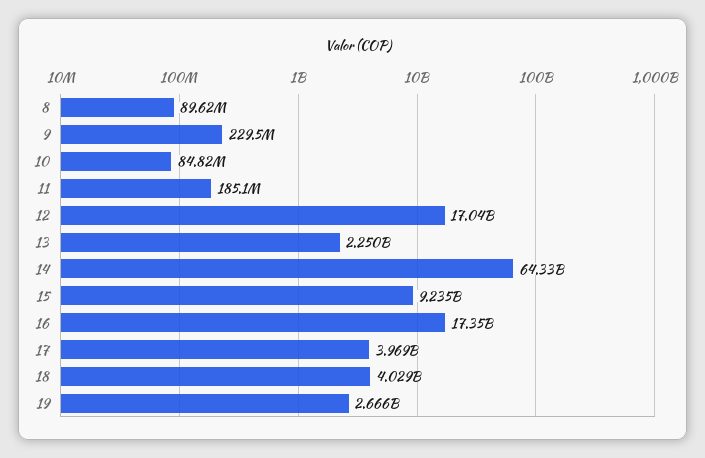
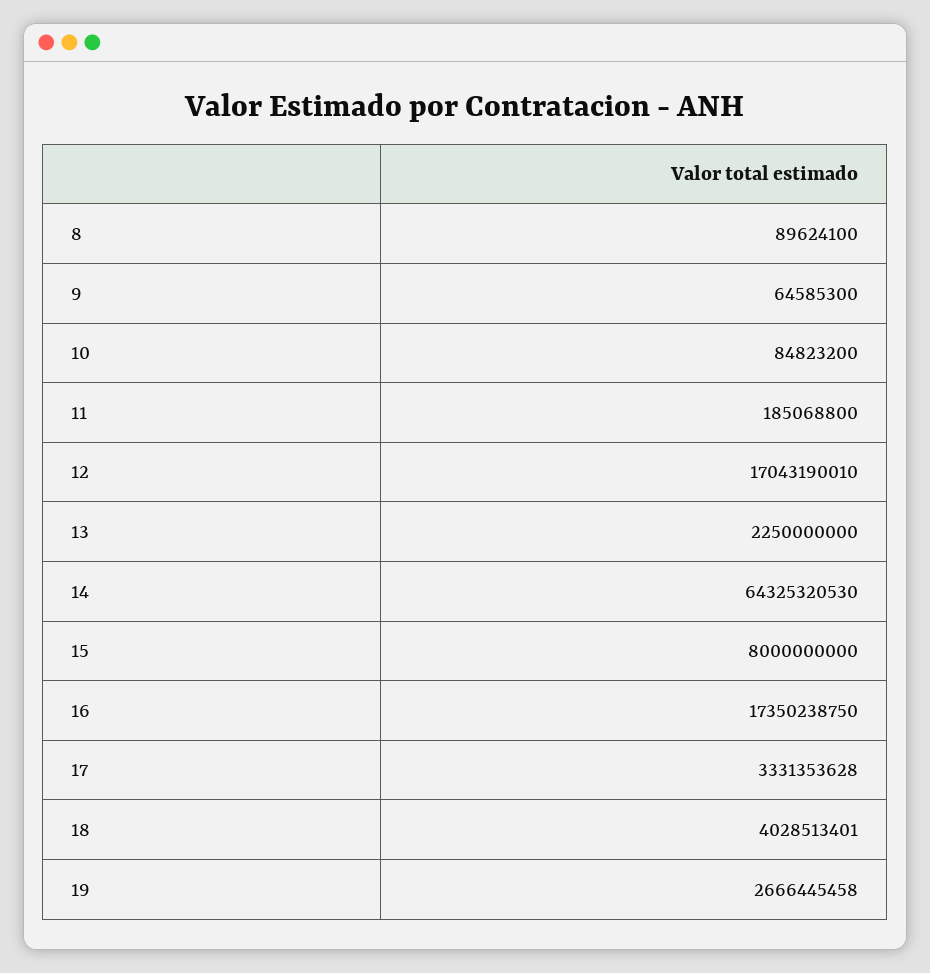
  {
    "8": 89624100,
-   "9": 229500000,
+   "9": 64585300,
    "10": 84823200,
    "11": 185068800,
    "12": 17043190010,
    "13": 2250000000,
    "14": 64325320530,
-   "15": 9235000000,
+   "15": 8000000000,
    "16": 17350238750,
-   "17": 3969000000,
+   "17": 3331353628,
    "18": 4028513401,
    "19": 2666445458
  }

